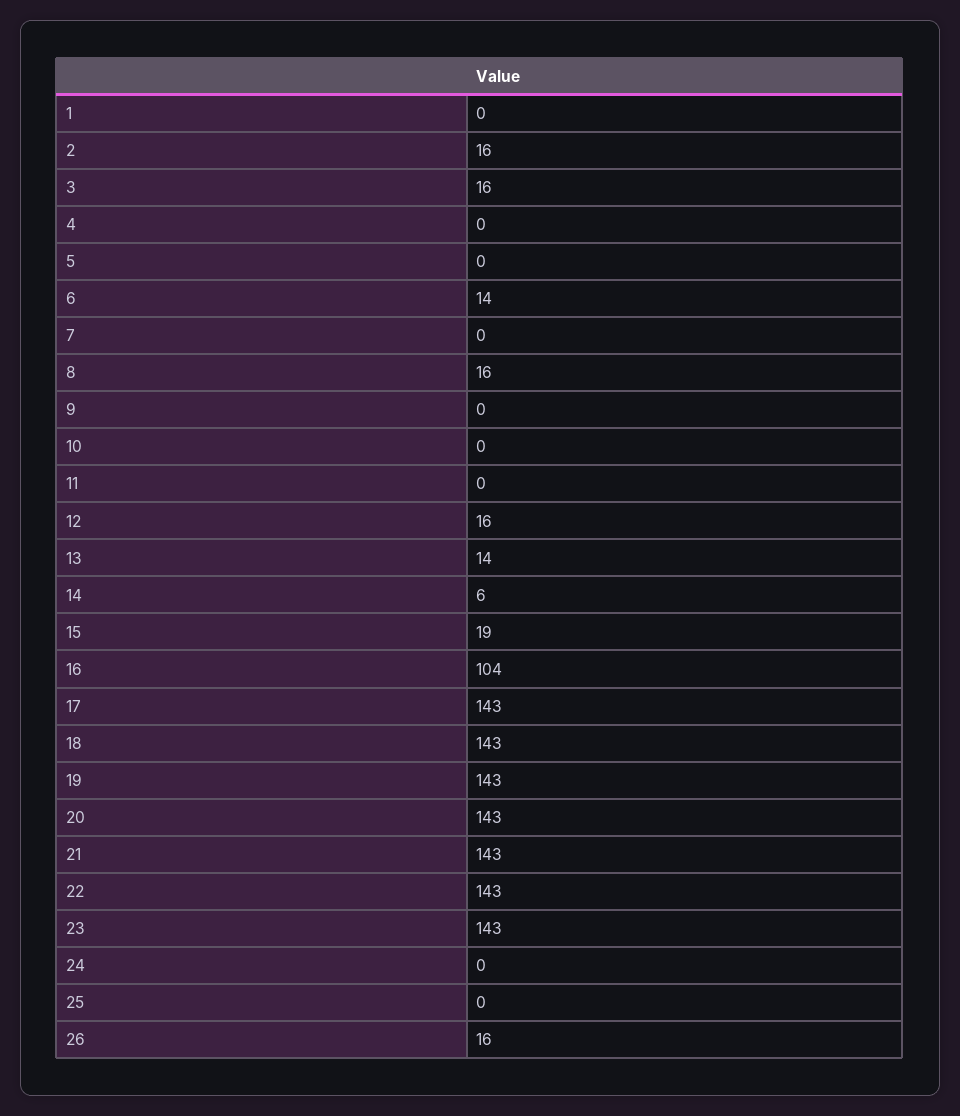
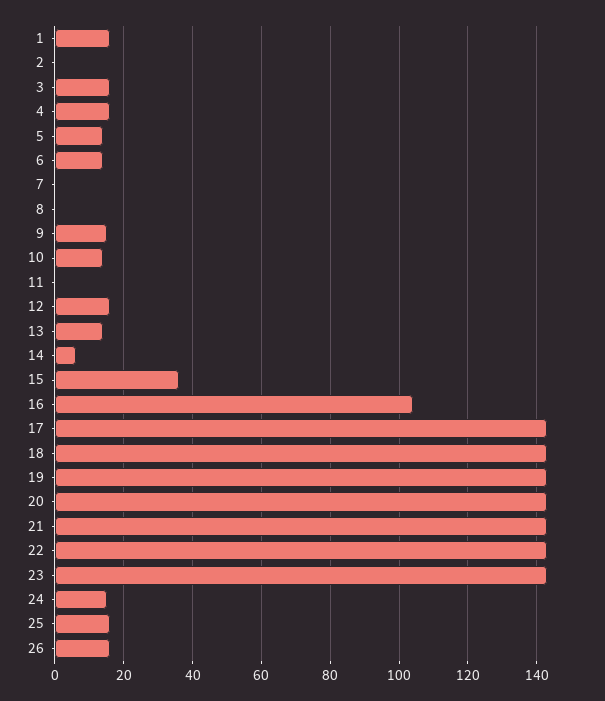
  {
-   "1": 0,
+   "1": 15,
-   "2": 16,
+   "2": 0,
    "3": 16,
-   "4": 0,
+   "4": 15,
-   "5": 0,
+   "5": 15,
    "6": 14,
    "7": 0,
-   "8": 16,
+   "8": 0,
-   "9": 0,
+   "9": 15,
-   "10": 0,
+   "10": 15,
    "11": 0,
    "12": 16,
    "13": 14,
    "14": 6,
-   "15": 19,
+   "15": 35,
    "16": 104,
    "17": 143,
    "18": 143,
    "19": 143,
    "20": 143,
    "21": 143,
    "22": 143,
    "23": 143,
-   "24": 0,
+   "24": 15,
-   "25": 0,
+   "25": 15,
    "26": 16
  }

